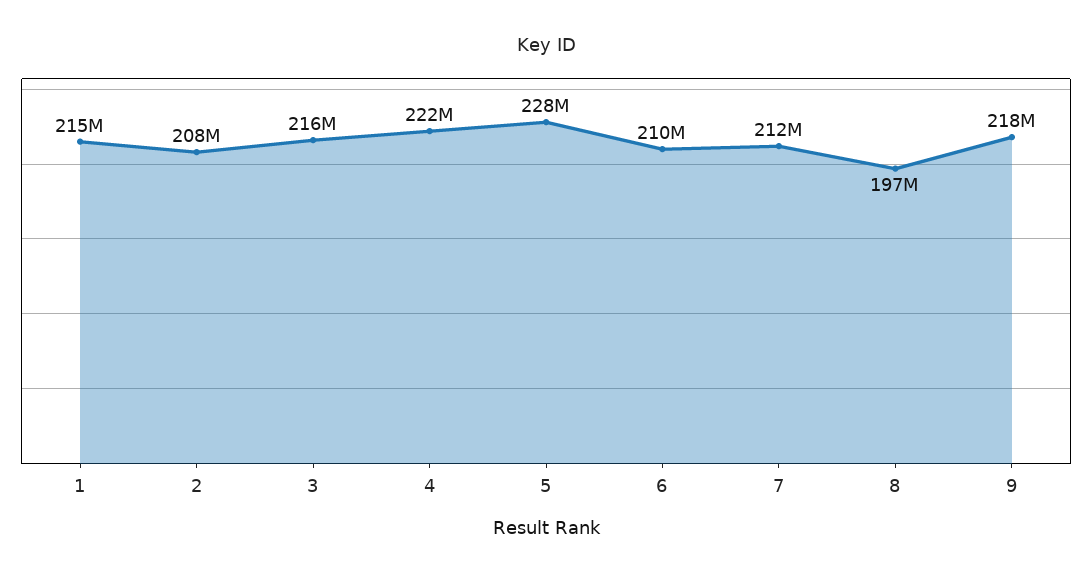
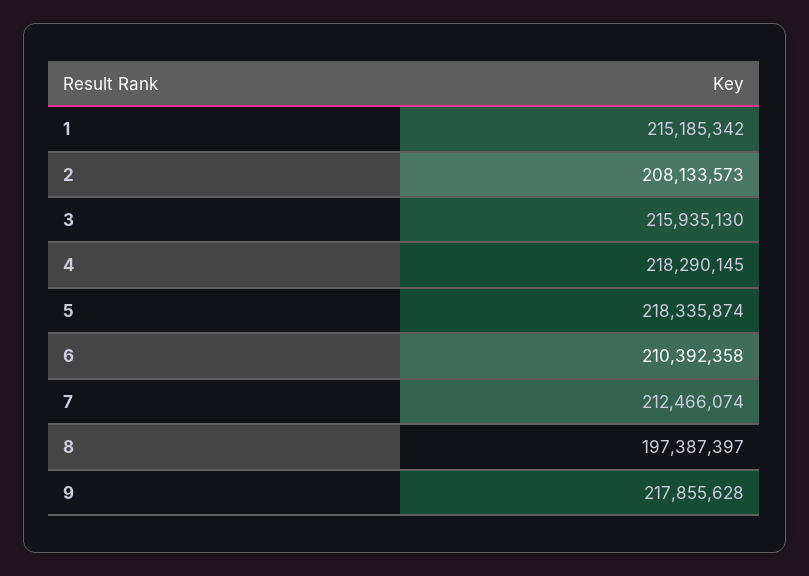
  {
    "1": 215185342,
    "2": 208133573,
    "3": 215935130,
-   "4": 222000000,
+   "4": 218290145,
-   "5": 228000000,
+   "5": 218335874,
    "6": 210392358,
    "7": 212466074,
    "8": 197387397,
    "9": 217855628
  }

